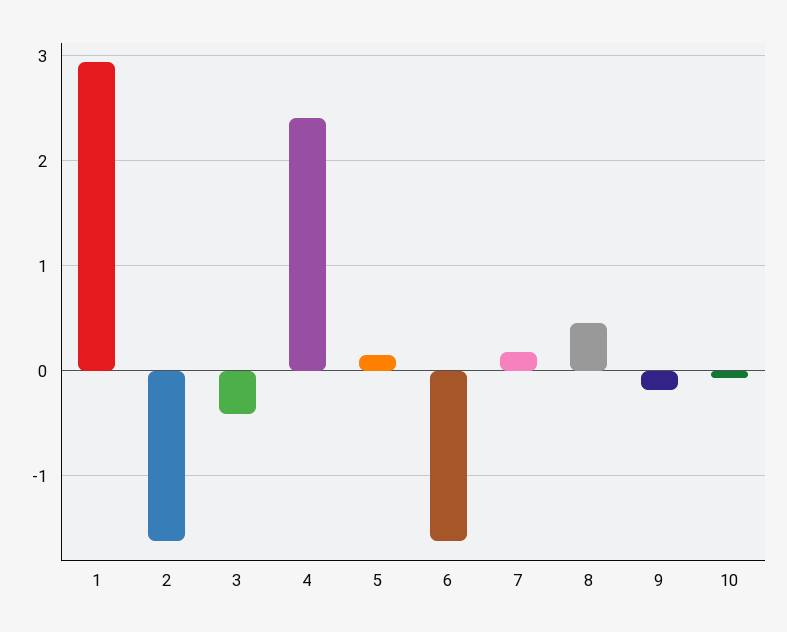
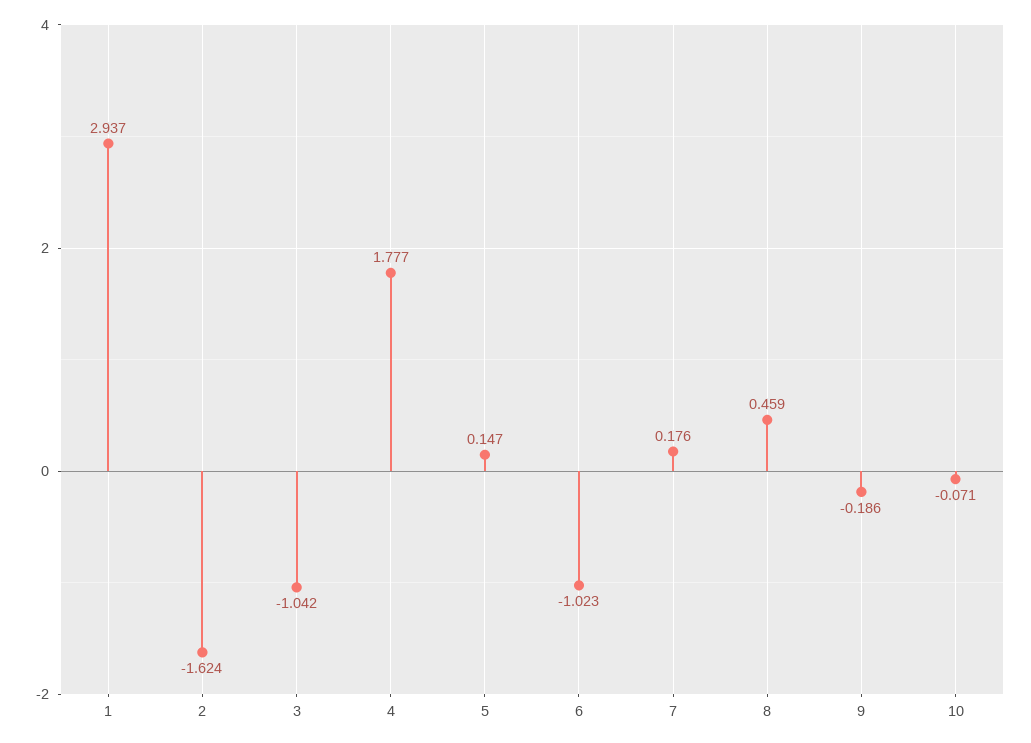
  {
    "1": 2.937,
    "2": -1.624,
-   "3": -0.4,
+   "3": -1.042,
-   "4": 2.4,
+   "4": 1.777,
    "5": 0.147,
-   "6": -1.6,
+   "6": -1.023,
    "7": 0.176,
    "8": 0.459,
    "9": -0.186,
    "10": -0.071
  }

